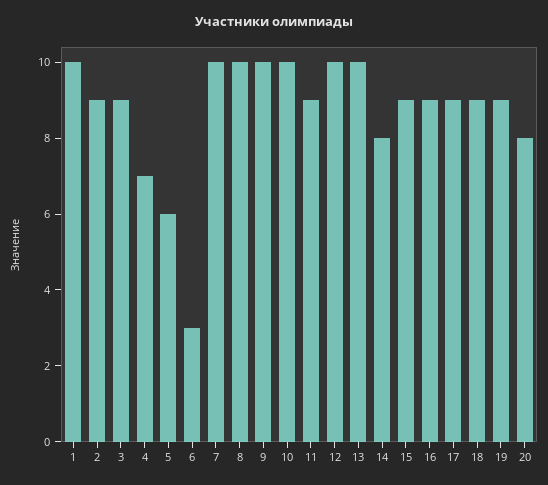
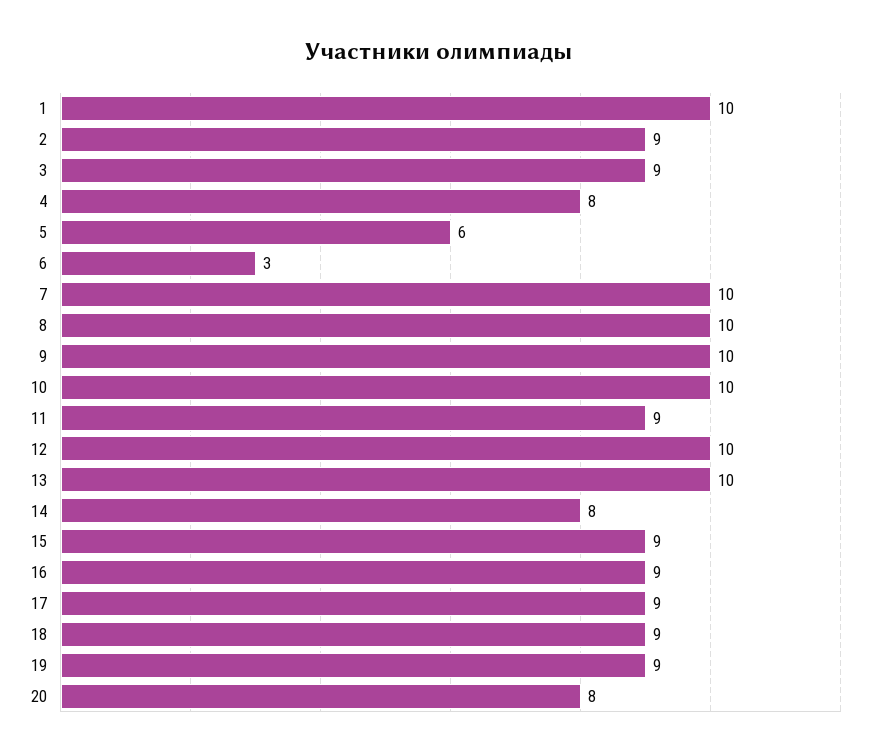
  {
    "1": 10,
    "2": 9,
    "3": 9,
-   "4": 7,
+   "4": 8,
    "5": 6,
    "6": 3,
    "7": 10,
    "8": 10,
    "9": 10,
    "10": 10,
    "11": 9,
    "12": 10,
    "13": 10,
    "14": 8,
    "15": 9,
    "16": 9,
    "17": 9,
    "18": 9,
    "19": 9,
    "20": 8
  }

